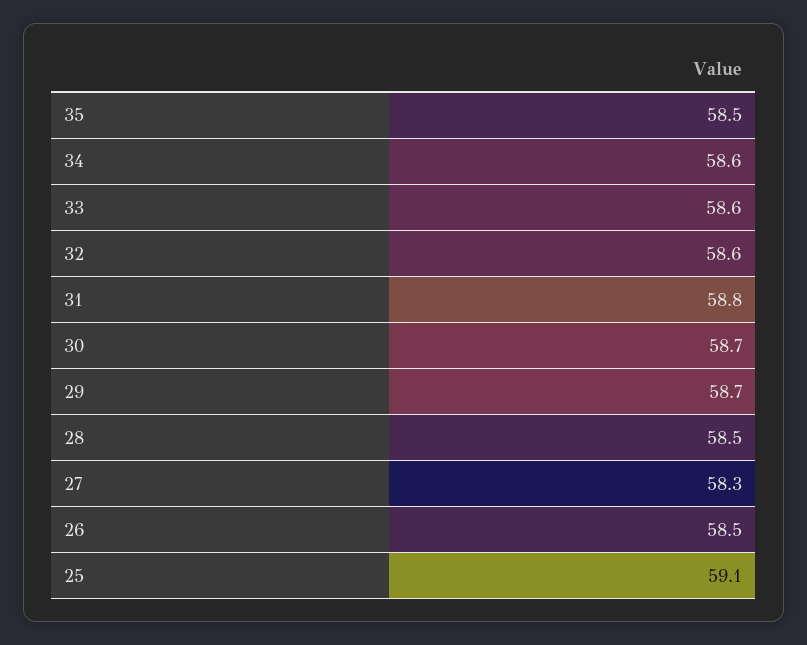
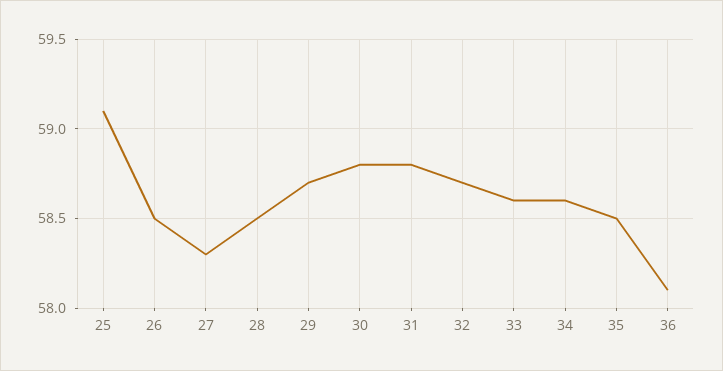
  {
    "35": 58.5,
    "34": 58.6,
    "33": 58.6,
-   "32": 58.6,
+   "32": 58.7,
    "31": 58.8,
-   "30": 58.7,
+   "30": 58.8,
    "29": 58.7,
    "28": 58.5,
    "27": 58.3,
    "26": 58.5,
-   "25": 59.1
+   "25": 59.1,
+   "36": 58.1
  }

